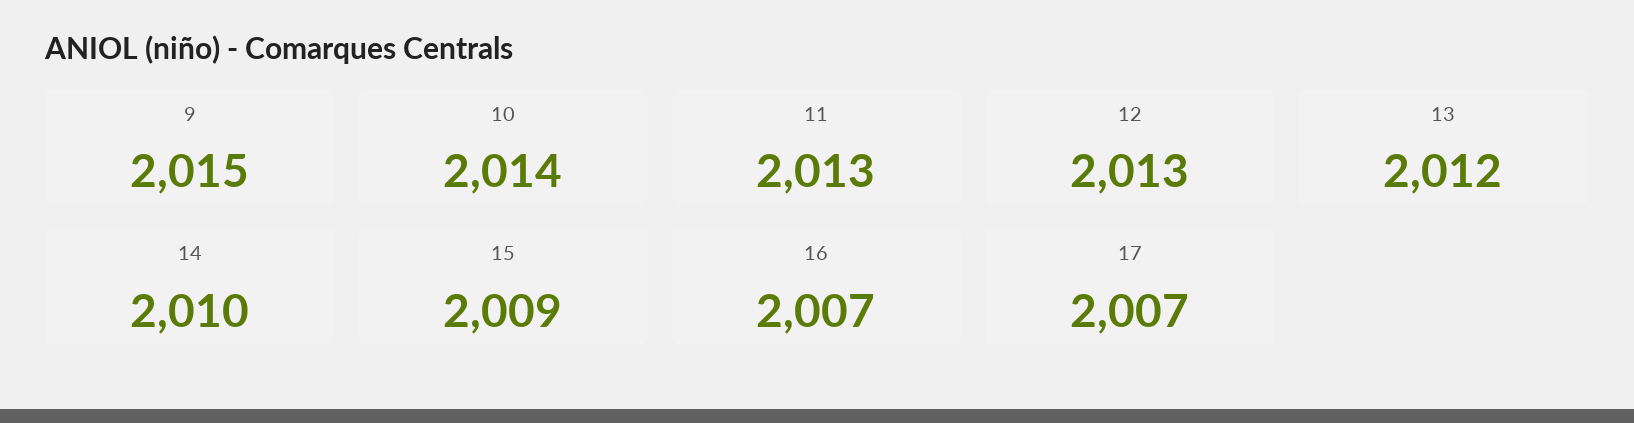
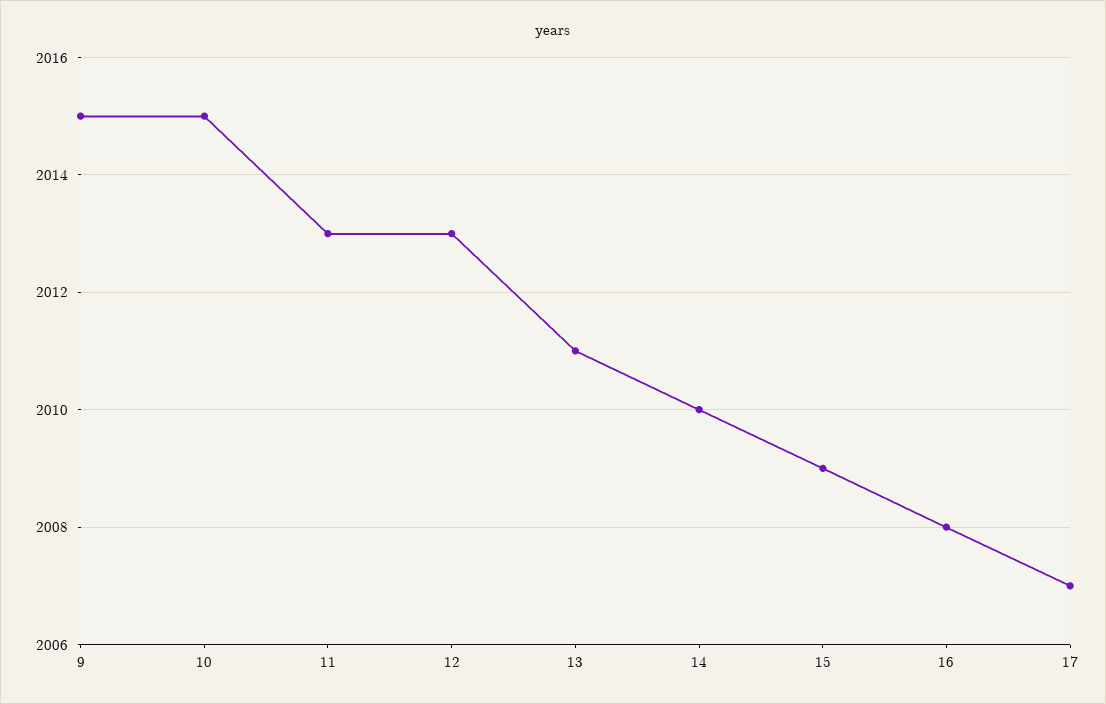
  {
    "9": 2015,
-   "10": 2014,
+   "10": 2015,
    "11": 2013,
    "12": 2013,
-   "13": 2012,
+   "13": 2011,
    "14": 2010,
    "15": 2009,
-   "16": 2007,
+   "16": 2008,
    "17": 2007
  }

